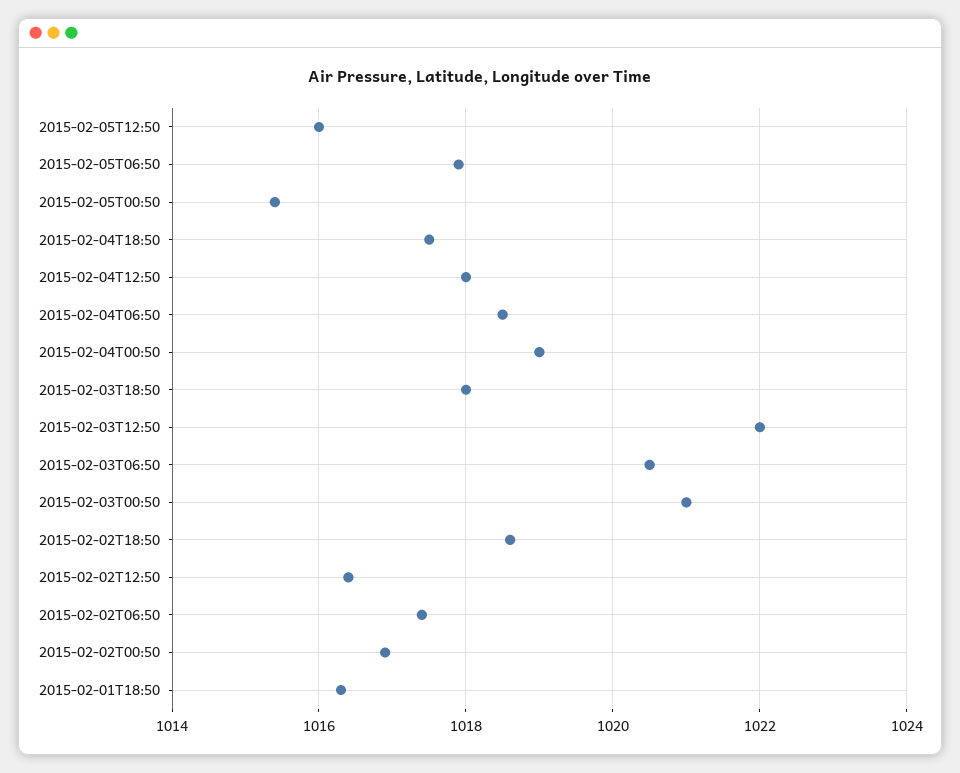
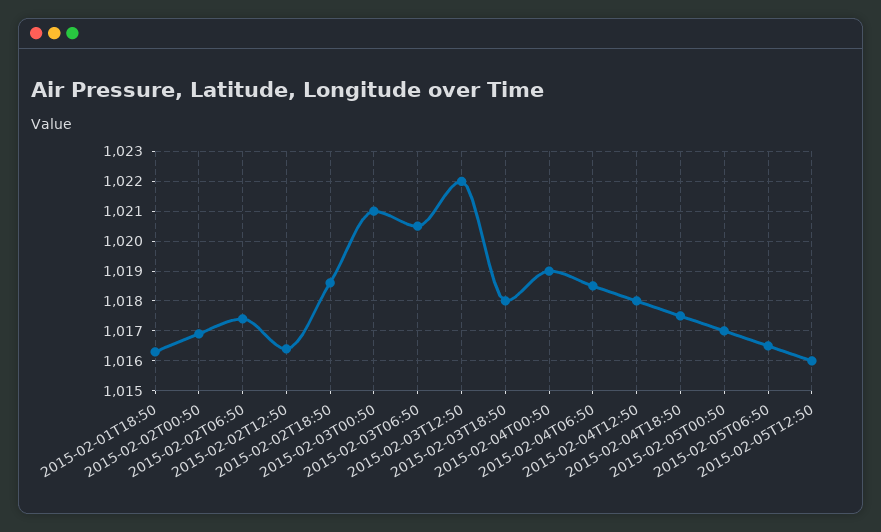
  {
    "2015-02-05T12:50": 1016,
-   "2015-02-05T06:50": 1018,
+   "2015-02-05T06:50": 1016.5,
-   "2015-02-05T00:50": 1015.5,
+   "2015-02-05T00:50": 1017,
    "2015-02-04T18:50": 1017.5,
    "2015-02-04T12:50": 1018,
    "2015-02-04T06:50": 1018.5,
    "2015-02-04T00:50": 1019,
    "2015-02-03T18:50": 1018,
    "2015-02-03T12:50": 1022,
    "2015-02-03T06:50": 1020.5,
    "2015-02-03T00:50": 1021,
    "2015-02-02T18:50": 1018.5,
    "2015-02-02T12:50": 1016.5,
    "2015-02-02T06:50": 1017.5,
    "2015-02-02T00:50": 1017,
    "2015-02-01T18:50": 1016.5
  }

